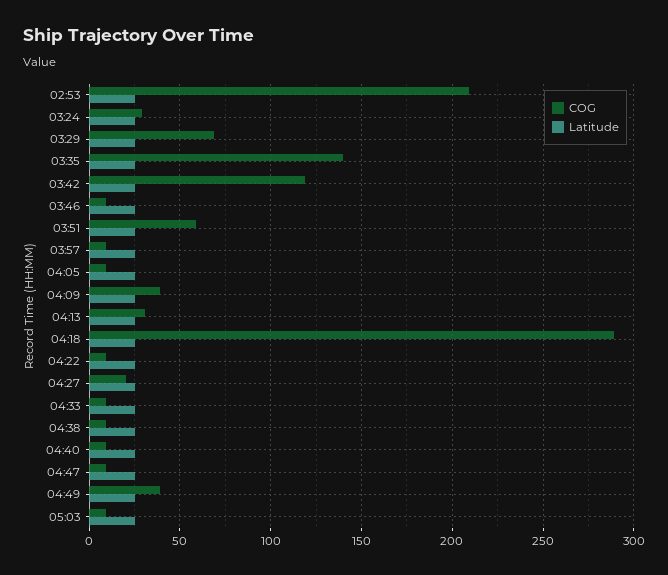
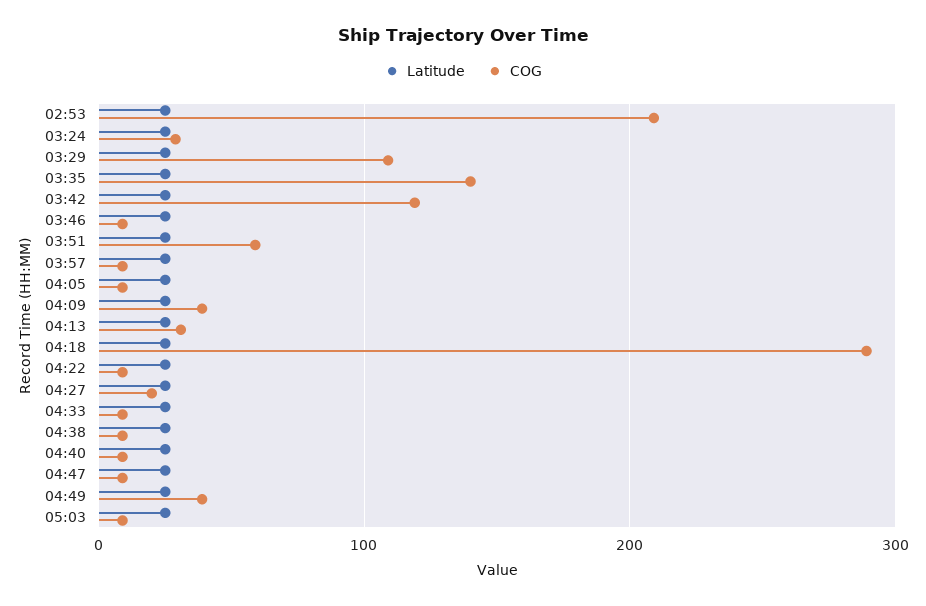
  {
    "COG": {
      "02:53": 210,
      "03:24": 30,
-     "03:29": 70,
+     "03:29": 110,
      "03:35": 140,
      "03:42": 120,
      "03:46": 10,
      "03:51": 60,
      "03:57": 10,
      "04:05": 10,
      "04:09": 40,
      "04:13": 30,
      "04:18": 290,
      "04:22": 10,
      "04:27": 20,
      "04:33": 10,
      "04:38": 10,
      "04:40": 10,
      "04:47": 10,
      "04:49": 40,
      "05:03": 10
    },
    "Latitude": {
      "02:53": 25,
      "03:24": 25,
      "03:29": 25,
      "03:35": 25,
      "03:42": 25,
      "03:46": 25,
      "03:51": 25,
      "03:57": 25,
      "04:05": 25,
      "04:09": 25,
      "04:13": 25,
      "04:18": 25,
      "04:22": 25,
      "04:27": 25,
      "04:33": 25,
      "04:38": 25,
      "04:40": 25,
      "04:47": 25,
      "04:49": 25,
      "05:03": 25
    }
  }

